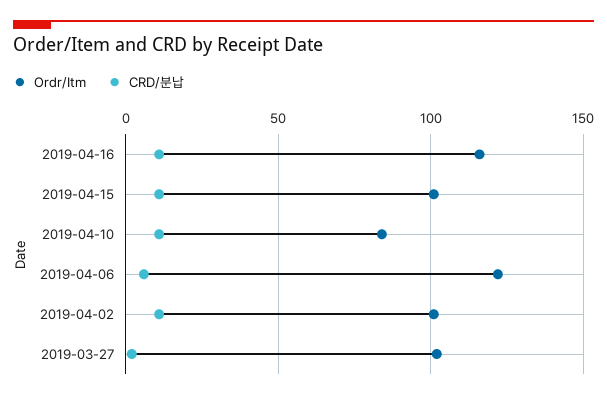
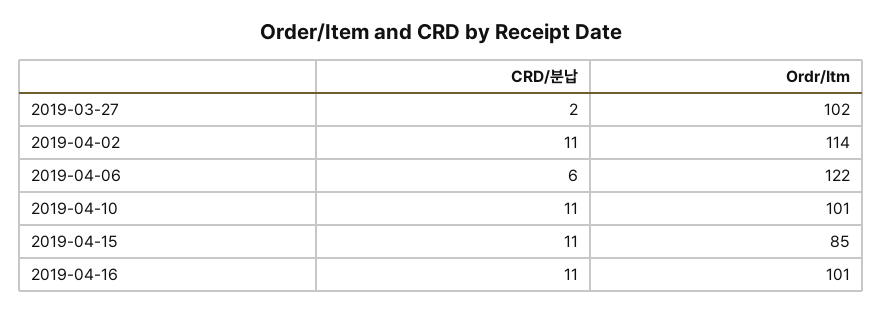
  {
    "Ordr/Itm": {
-     "2019-04-16": 115,
+     "2019-04-16": 101,
-     "2019-04-15": 100,
+     "2019-04-15": 85,
-     "2019-04-10": 85,
+     "2019-04-10": 101,
      "2019-04-06": 122,
-     "2019-04-02": 100,
+     "2019-04-02": 114,
      "2019-03-27": 102
    },
    "CRD/분납": {
      "2019-04-16": 11,
      "2019-04-15": 11,
      "2019-04-10": 11,
      "2019-04-06": 6,
      "2019-04-02": 11,
      "2019-03-27": 2
    }
  }

